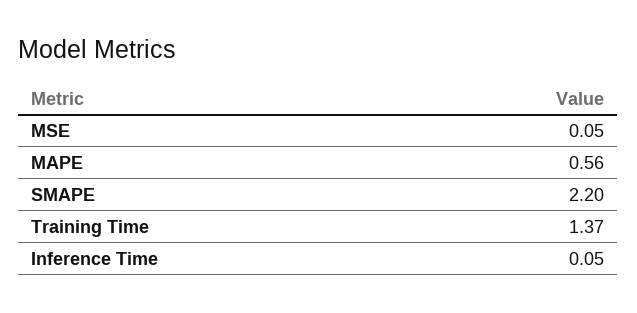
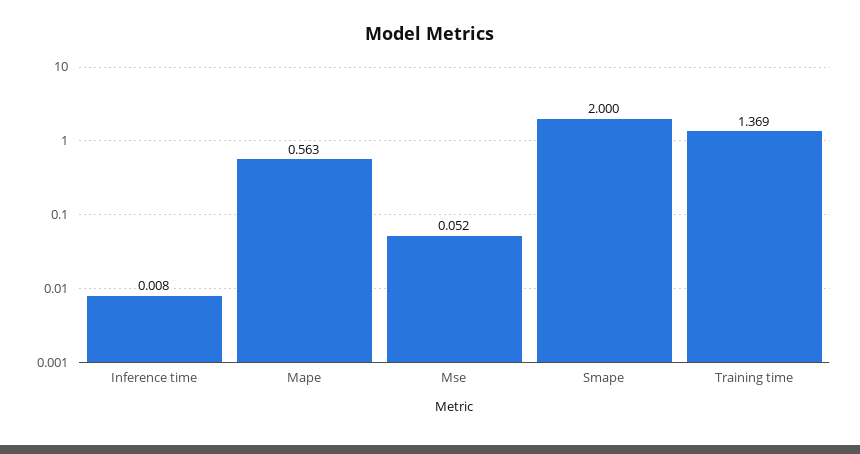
  {
    "MSE": 0.052,
    "MAPE": 0.563,
-   "SMAPE": 2.2,
+   "SMAPE": 2,
    "Training Time": 1.369,
-   "Inference Time": 0.05
+   "Inference Time": 0.008
  }

